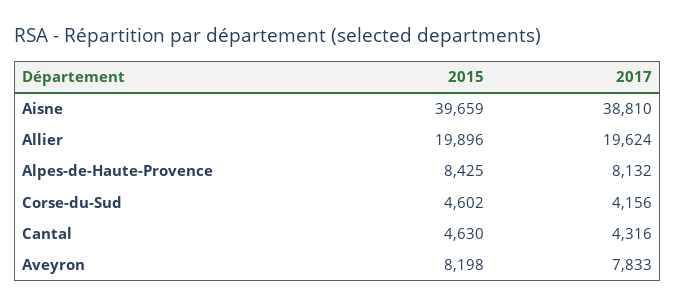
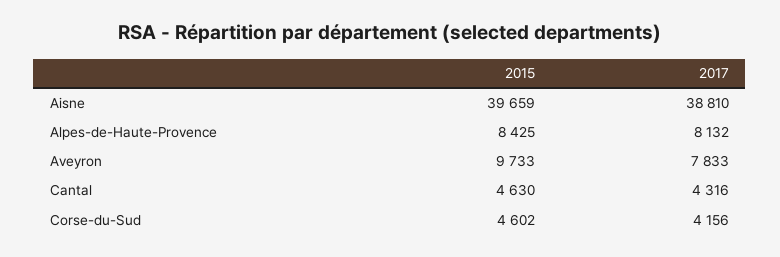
  {
    "2015": {
      "Aisne": 39659,
-     "Allier": 19896,
      "Alpes-de-Haute-Provence": 8425,
      "Corse-du-Sud": 4602,
      "Cantal": 4630,
-     "Aveyron": 8198
+     "Aveyron": 9733
    },
    "2017": {
      "Aisne": 38810,
-     "Allier": 19624,
      "Alpes-de-Haute-Provence": 8132,
      "Corse-du-Sud": 4156,
      "Cantal": 4316,
      "Aveyron": 7833
    }
  }

